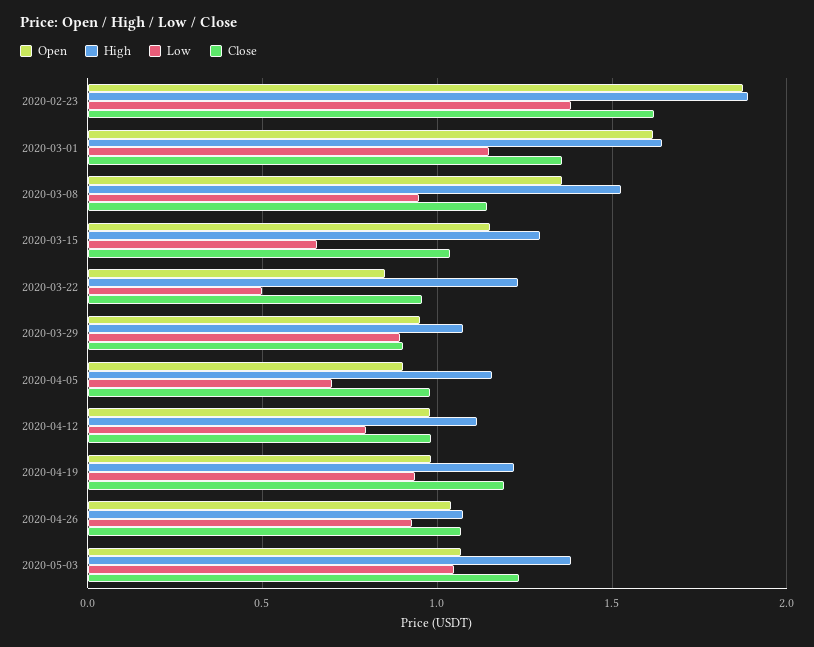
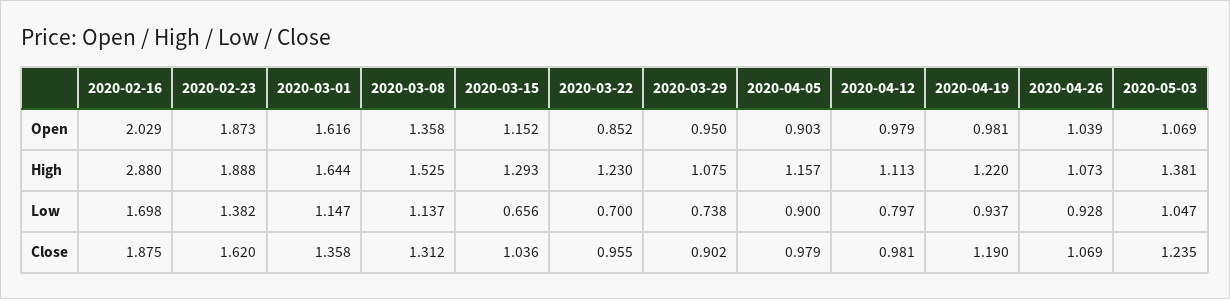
  {
    "Open": {
      "2020-02-23": 1.873,
      "2020-03-01": 1.616,
      "2020-03-08": 1.358,
      "2020-03-15": 1.152,
      "2020-03-22": 0.852,
      "2020-03-29": 0.95,
      "2020-04-05": 0.903,
      "2020-04-12": 0.979,
      "2020-04-19": 0.981,
      "2020-04-26": 1.039,
-     "2020-05-03": 1.069
+     "2020-05-03": 1.069,
+     "2020-02-16": 2.029
    },
    "High": {
      "2020-02-23": 1.888,
      "2020-03-01": 1.644,
      "2020-03-08": 1.525,
      "2020-03-15": 1.293,
      "2020-03-22": 1.23,
      "2020-03-29": 1.075,
      "2020-04-05": 1.157,
      "2020-04-12": 1.113,
      "2020-04-19": 1.22,
      "2020-04-26": 1.073,
-     "2020-05-03": 1.381
+     "2020-05-03": 1.381,
+     "2020-02-16": 2.88
    },
    "Low": {
      "2020-02-23": 1.382,
      "2020-03-01": 1.147,
-     "2020-03-08": 0.95,
+     "2020-03-08": 1.137,
      "2020-03-15": 0.656,
-     "2020-03-22": 0.5,
+     "2020-03-22": 0.7,
-     "2020-03-29": 0.9,
+     "2020-03-29": 0.738,
-     "2020-04-05": 0.7,
+     "2020-04-05": 0.9,
      "2020-04-12": 0.797,
      "2020-04-19": 0.937,
      "2020-04-26": 0.928,
-     "2020-05-03": 1.047
+     "2020-05-03": 1.047,
+     "2020-02-16": 1.698
    },
    "Close": {
      "2020-02-23": 1.62,
      "2020-03-01": 1.358,
-     "2020-03-08": 1.15,
+     "2020-03-08": 1.312,
      "2020-03-15": 1.036,
      "2020-03-22": 0.955,
      "2020-03-29": 0.902,
      "2020-04-05": 0.979,
      "2020-04-12": 0.981,
      "2020-04-19": 1.19,
      "2020-04-26": 1.069,
-     "2020-05-03": 1.235
+     "2020-05-03": 1.235,
+     "2020-02-16": 1.875
    }
  }

